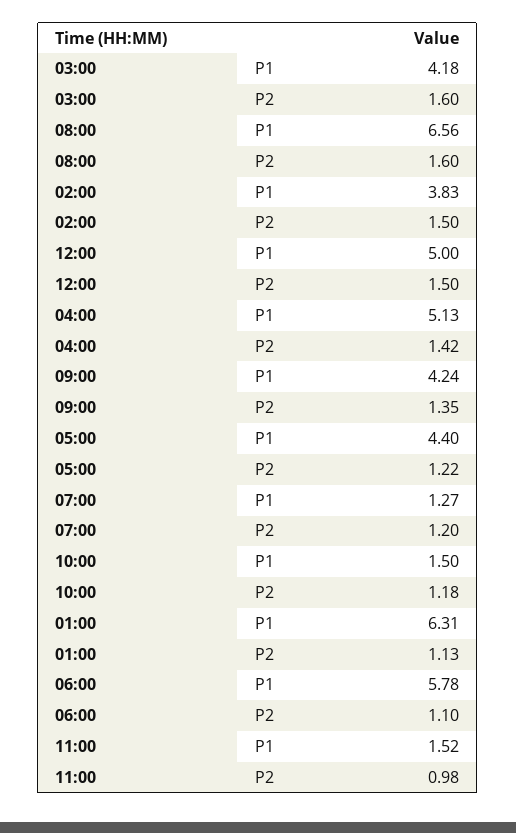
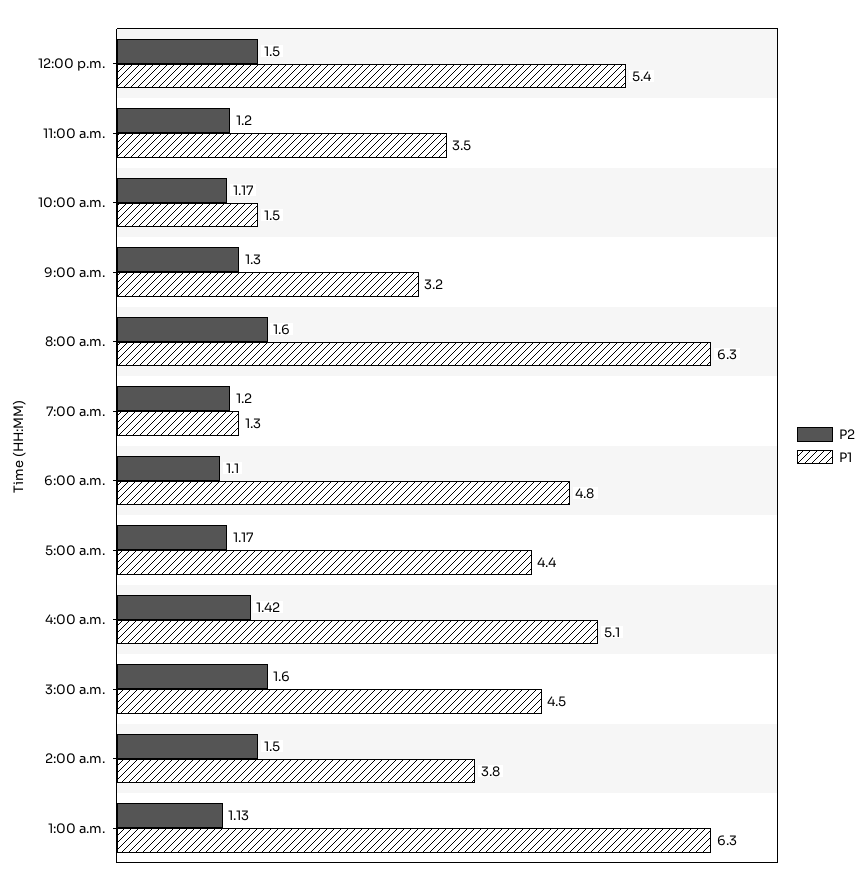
  {
    "P1": {
-     "03:00": 4.18,
+     "03:00": 4.5,
-     "08:00": 6.56,
+     "08:00": 6.3,
      "02:00": 3.83,
-     "12:00": 5,
+     "12:00": 5.4,
      "04:00": 5.13,
-     "09:00": 4.24,
+     "09:00": 3.2,
      "05:00": 4.4,
      "07:00": 1.27,
      "10:00": 1.5,
      "01:00": 6.31,
-     "06:00": 5.78,
+     "06:00": 4.8,
-     "11:00": 1.52
+     "11:00": 3.5
    },
    "P2": {
      "03:00": 1.6,
      "08:00": 1.6,
      "02:00": 1.5,
      "12:00": 1.5,
      "04:00": 1.42,
-     "09:00": 1.35,
+     "09:00": 1.3,
-     "05:00": 1.22,
+     "05:00": 1.17,
      "07:00": 1.2,
-     "10:00": 1.18,
+     "10:00": 1.17,
      "01:00": 1.13,
      "06:00": 1.1,
-     "11:00": 0.98
+     "11:00": 1.2
    }
  }

